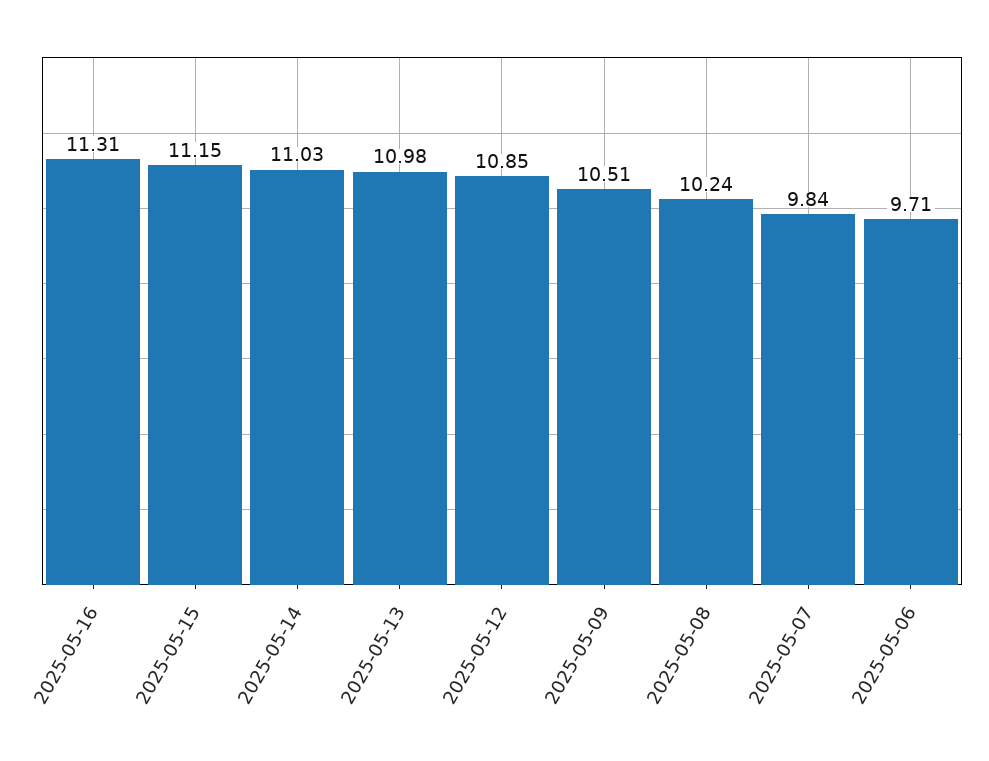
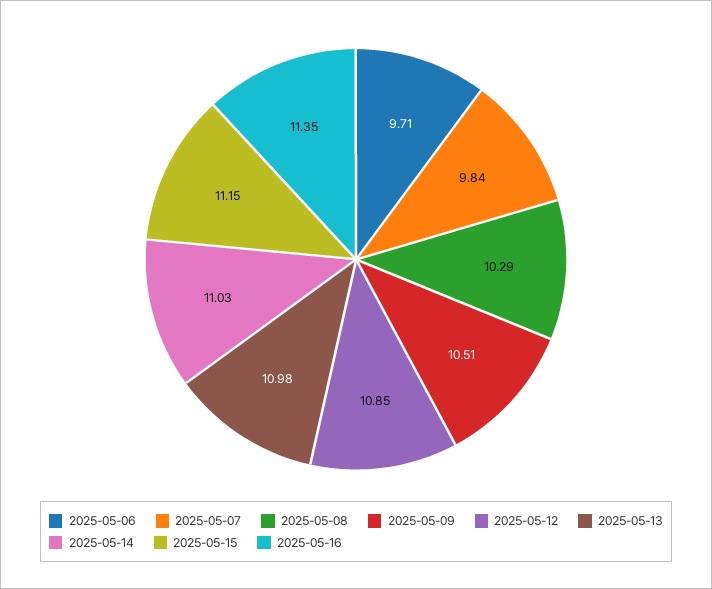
  {
-   "2025-05-16": 11.31,
+   "2025-05-16": 11.35,
    "2025-05-15": 11.15,
    "2025-05-14": 11.03,
    "2025-05-13": 10.98,
    "2025-05-12": 10.85,
    "2025-05-09": 10.51,
-   "2025-05-08": 10.24,
+   "2025-05-08": 10.29,
    "2025-05-07": 9.84,
    "2025-05-06": 9.71
  }

